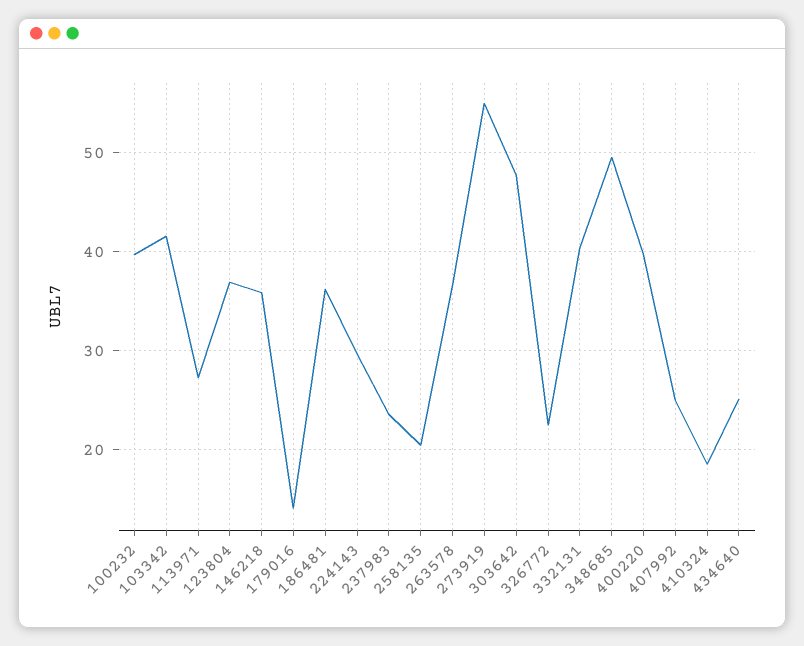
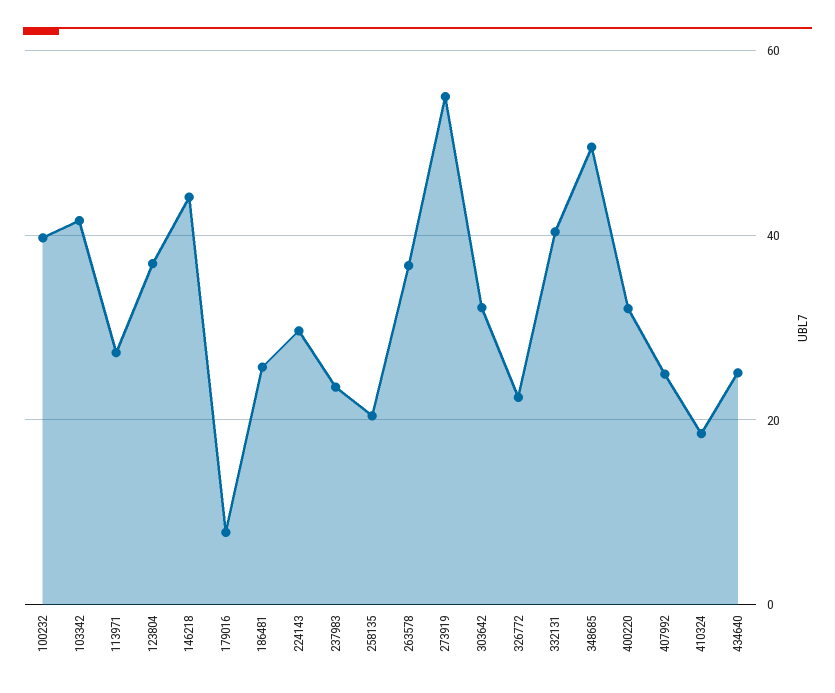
  {
    "100232": 40,
    "103342": 42,
    "113971": 27,
    "123804": 37,
-   "146218": 36,
+   "146218": 44,
-   "179016": 14,
+   "179016": 8,
-   "186481": 36,
+   "186481": 26,
    "224143": 30,
    "237983": 24,
    "258135": 20,
    "263578": 37,
    "273919": 55,
-   "303642": 48,
+   "303642": 32,
    "326772": 22,
    "332131": 40,
    "348685": 50,
-   "400220": 40,
+   "400220": 32,
    "407992": 25,
    "410324": 19,
    "434640": 25
  }

